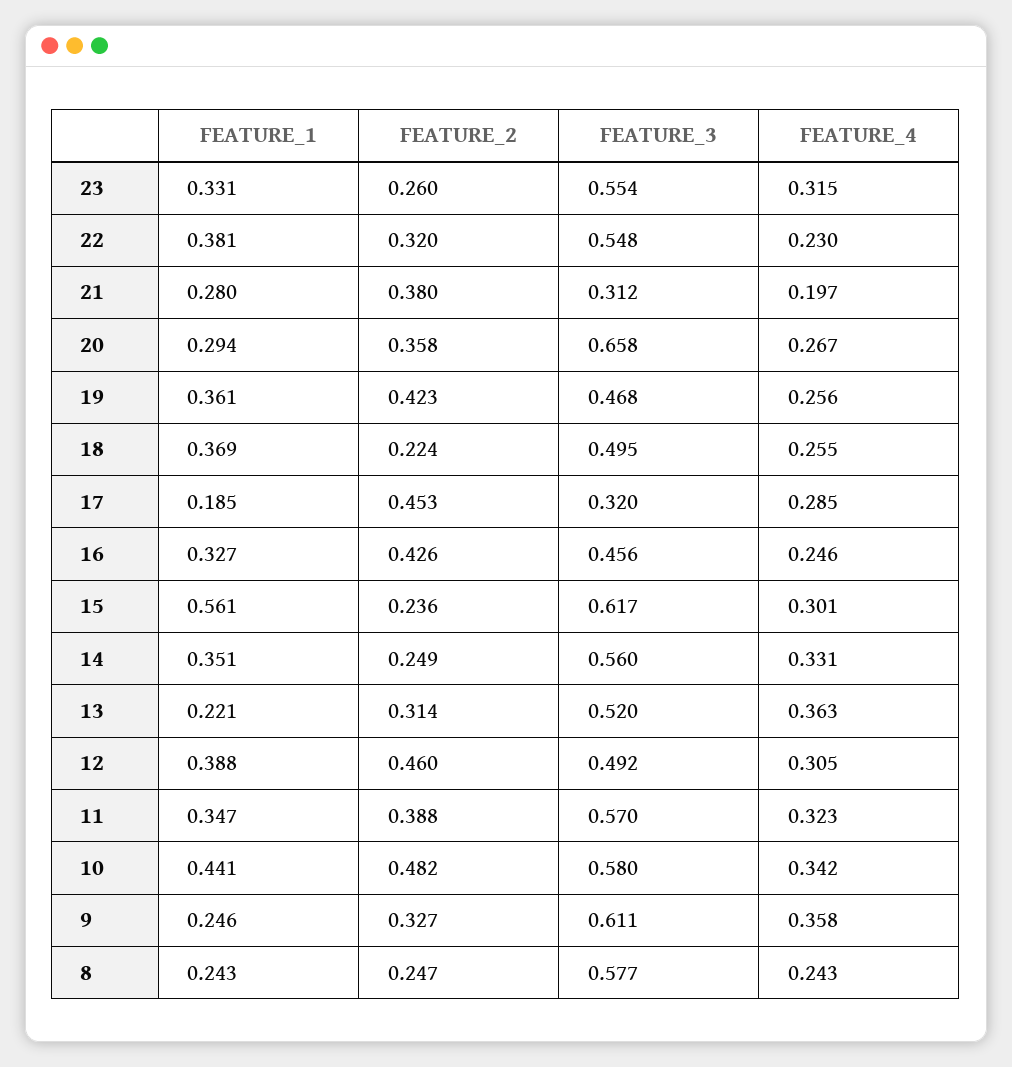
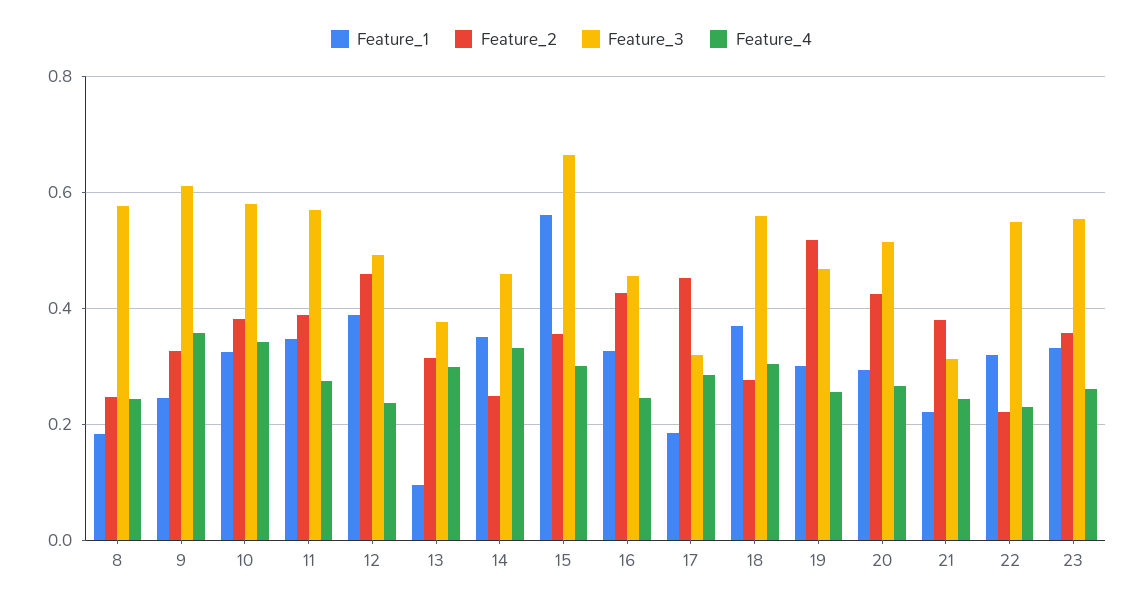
  {
    "FEATURE_1": {
      "23": 0.331,
-     "22": 0.381,
+     "22": 0.32,
-     "21": 0.28,
+     "21": 0.22,
      "20": 0.294,
-     "19": 0.361,
+     "19": 0.3,
      "18": 0.369,
      "17": 0.185,
      "16": 0.327,
      "15": 0.561,
      "14": 0.351,
-     "13": 0.221,
+     "13": 0.1,
      "12": 0.388,
      "11": 0.347,
-     "10": 0.441,
+     "10": 0.32,
      "9": 0.246,
-     "8": 0.243
+     "8": 0.18
    },
    "FEATURE_2": {
-     "23": 0.26,
+     "23": 0.36,
-     "22": 0.32,
+     "22": 0.22,
      "21": 0.38,
-     "20": 0.358,
+     "20": 0.42,
-     "19": 0.423,
+     "19": 0.52,
-     "18": 0.224,
+     "18": 0.28,
      "17": 0.453,
      "16": 0.426,
-     "15": 0.236,
+     "15": 0.36,
      "14": 0.249,
      "13": 0.314,
      "12": 0.46,
      "11": 0.388,
-     "10": 0.482,
+     "10": 0.38,
      "9": 0.327,
      "8": 0.247
    },
    "FEATURE_3": {
      "23": 0.554,
      "22": 0.548,
      "21": 0.312,
-     "20": 0.658,
+     "20": 0.52,
      "19": 0.468,
-     "18": 0.495,
+     "18": 0.56,
      "17": 0.32,
      "16": 0.456,
-     "15": 0.617,
+     "15": 0.66,
-     "14": 0.56,
+     "14": 0.46,
-     "13": 0.52,
+     "13": 0.38,
      "12": 0.492,
      "11": 0.57,
      "10": 0.58,
      "9": 0.611,
      "8": 0.577
    },
    "FEATURE_4": {
-     "23": 0.315,
+     "23": 0.26,
      "22": 0.23,
-     "21": 0.197,
+     "21": 0.24,
      "20": 0.267,
      "19": 0.256,
-     "18": 0.255,
+     "18": 0.3,
      "17": 0.285,
      "16": 0.246,
      "15": 0.301,
      "14": 0.331,
-     "13": 0.363,
+     "13": 0.3,
-     "12": 0.305,
+     "12": 0.24,
-     "11": 0.323,
+     "11": 0.28,
      "10": 0.342,
      "9": 0.358,
      "8": 0.243
    }
  }

